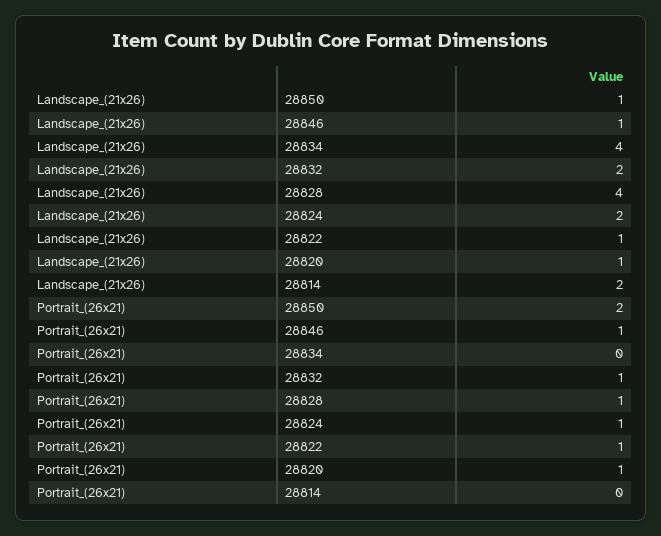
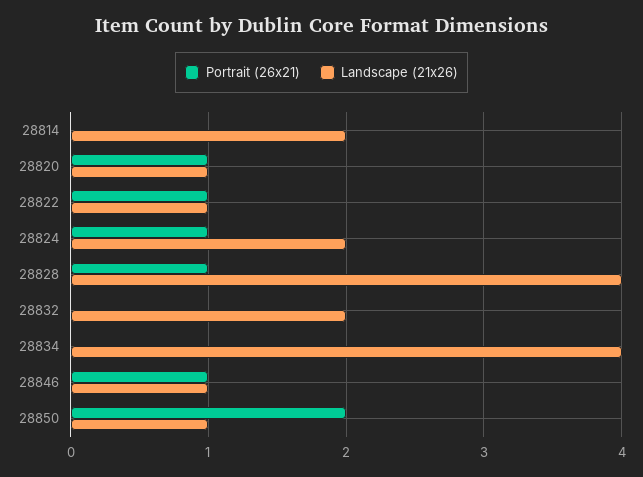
  {
    "Landscape_(21x26)": {
      "28850": 1,
      "28846": 1,
      "28834": 4,
      "28832": 2,
      "28828": 4,
      "28824": 2,
      "28822": 1,
      "28820": 1,
      "28814": 2
    },
    "Portrait_(26x21)": {
      "28850": 2,
      "28846": 1,
      "28834": 0,
-     "28832": 1,
+     "28832": 0,
      "28828": 1,
      "28824": 1,
      "28822": 1,
      "28820": 1,
      "28814": 0
    }
  }

